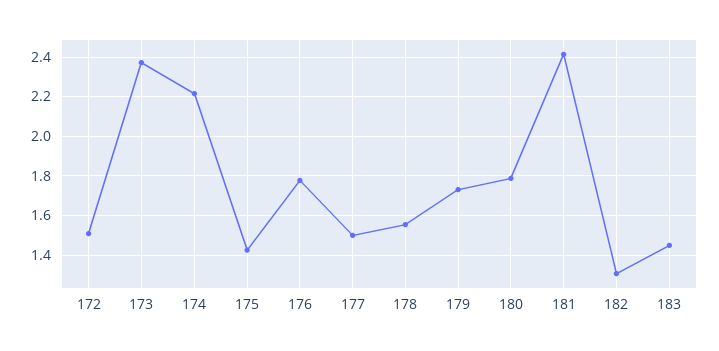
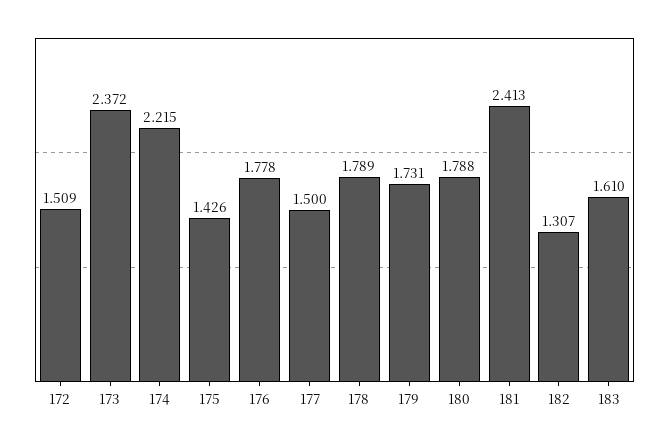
  {
    "172": 1.509,
    "173": 2.372,
    "174": 2.215,
    "175": 1.426,
    "176": 1.778,
    "177": 1.5,
-   "178": 1.55,
+   "178": 1.789,
    "179": 1.731,
    "180": 1.788,
    "181": 2.413,
    "182": 1.307,
-   "183": 1.45
+   "183": 1.61
  }

